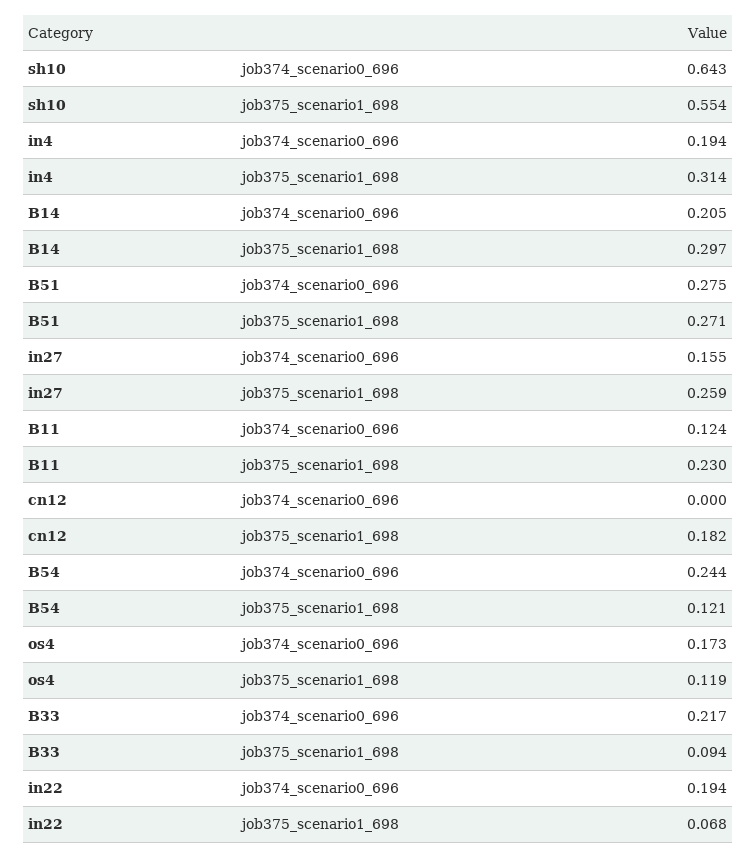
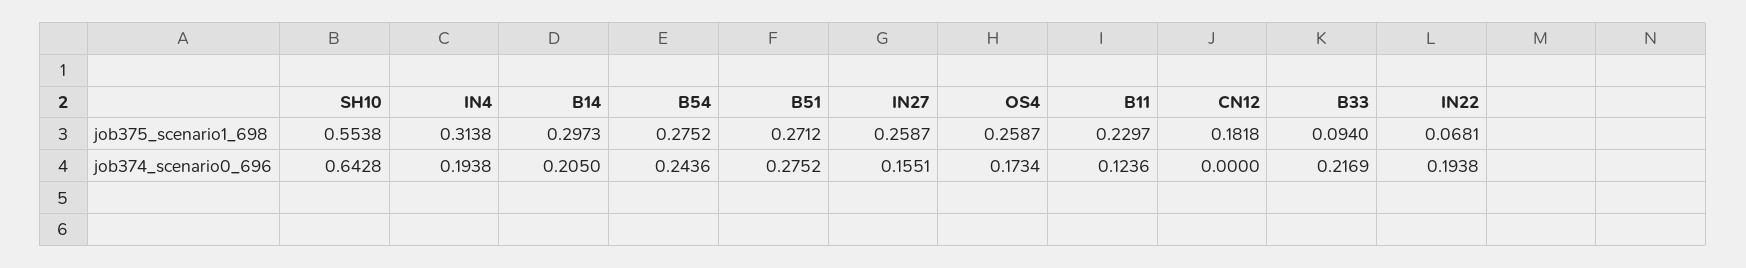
  {
    "sh10": {
      "job374_scenario0_696": 0.6428,
      "job375_scenario1_698": 0.5538
    },
    "in4": {
      "job374_scenario0_696": 0.1938,
      "job375_scenario1_698": 0.3138
    },
    "B14": {
      "job374_scenario0_696": 0.205,
      "job375_scenario1_698": 0.2973
    },
    "B51": {
      "job374_scenario0_696": 0.2752,
      "job375_scenario1_698": 0.2712
    },
    "in27": {
      "job374_scenario0_696": 0.1551,
      "job375_scenario1_698": 0.2587
    },
    "B11": {
      "job374_scenario0_696": 0.1236,
      "job375_scenario1_698": 0.2297
    },
    "cn12": {
      "job374_scenario0_696": 0,
      "job375_scenario1_698": 0.1818
    },
    "B54": {
      "job374_scenario0_696": 0.2436,
-     "job375_scenario1_698": 0.121
+     "job375_scenario1_698": 0.2752
    },
    "os4": {
      "job374_scenario0_696": 0.1734,
-     "job375_scenario1_698": 0.119
+     "job375_scenario1_698": 0.2587
    },
    "B33": {
      "job374_scenario0_696": 0.2169,
      "job375_scenario1_698": 0.094
    },
    "in22": {
      "job374_scenario0_696": 0.1938,
      "job375_scenario1_698": 0.0681
    }
  }

